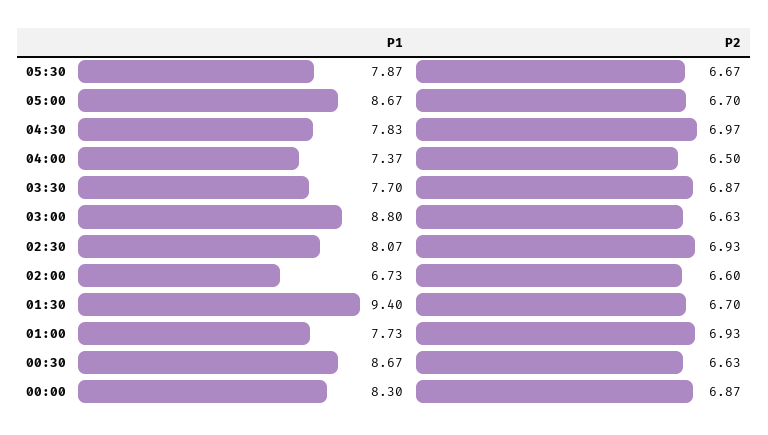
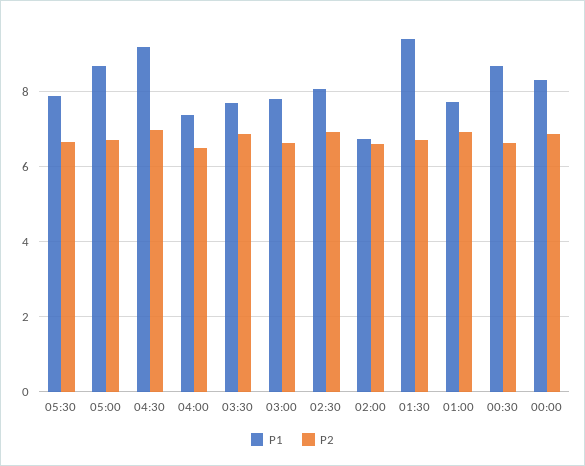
  {
    "P1": {
      "05:30": 7.87,
      "05:00": 8.67,
-     "04:30": 7.83,
+     "04:30": 9.2,
      "04:00": 7.37,
      "03:30": 7.7,
-     "03:00": 8.8,
+     "03:00": 7.8,
      "02:30": 8.07,
      "02:00": 6.73,
      "01:30": 9.4,
      "01:00": 7.73,
      "00:30": 8.67,
      "00:00": 8.3
    },
    "P2": {
      "05:30": 6.67,
      "05:00": 6.7,
      "04:30": 6.97,
      "04:00": 6.5,
      "03:30": 6.87,
      "03:00": 6.63,
      "02:30": 6.93,
      "02:00": 6.6,
      "01:30": 6.7,
      "01:00": 6.93,
      "00:30": 6.63,
      "00:00": 6.87
    }
  }

